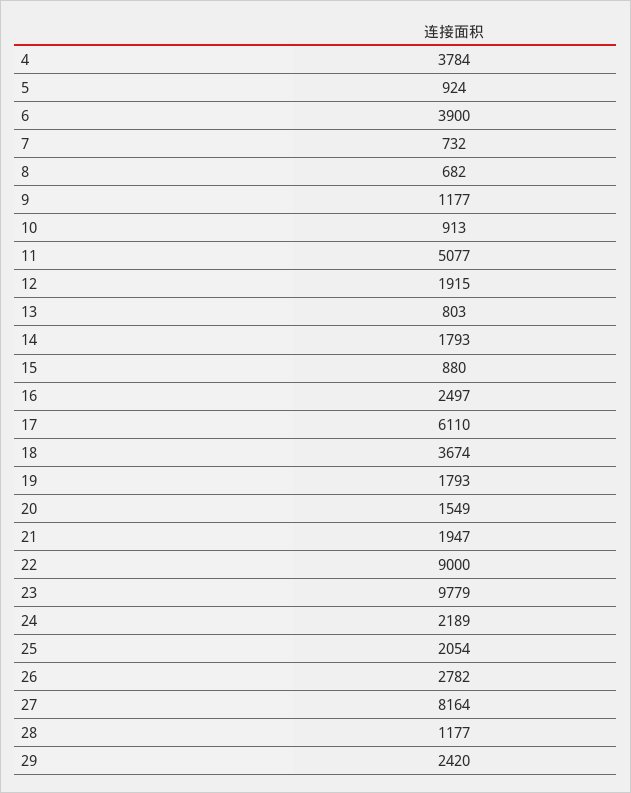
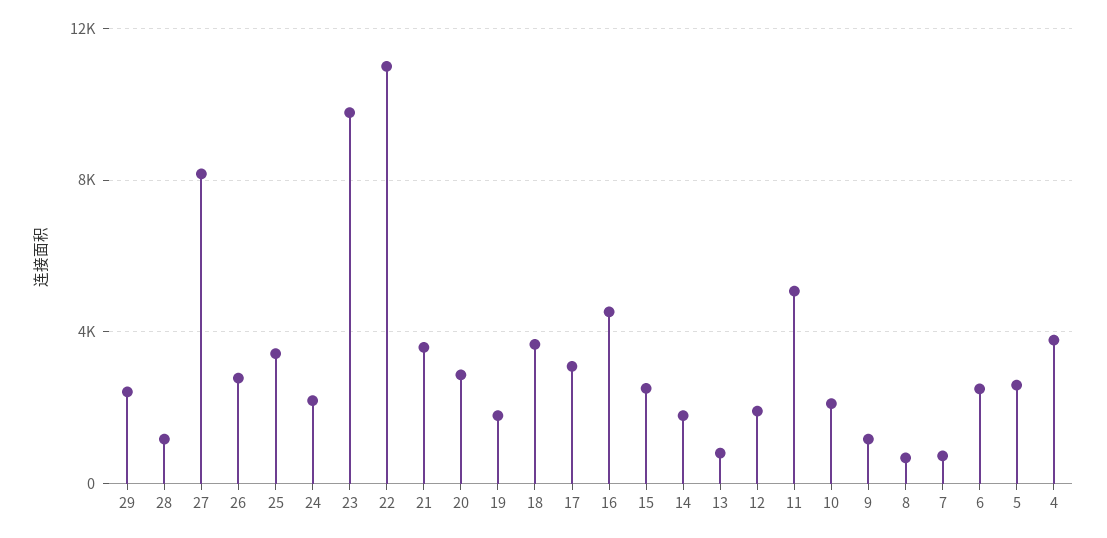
  {
    "4": 3784,
-   "5": 924,
+   "5": 2500,
-   "6": 3900,
+   "6": 2500,
    "7": 732,
    "8": 682,
    "9": 1177,
-   "10": 913,
+   "10": 2000,
    "11": 5077,
    "12": 1915,
    "13": 803,
    "14": 1793,
-   "15": 880,
+   "15": 2500,
-   "16": 2497,
+   "16": 4500,
-   "17": 6110,
+   "17": 3000,
    "18": 3674,
    "19": 1793,
-   "20": 1549,
+   "20": 3000,
-   "21": 1947,
+   "21": 3500,
-   "22": 9000,
+   "22": 11000,
    "23": 9779,
    "24": 2189,
-   "25": 2054,
+   "25": 3500,
    "26": 2782,
    "27": 8164,
    "28": 1177,
    "29": 2420
  }

